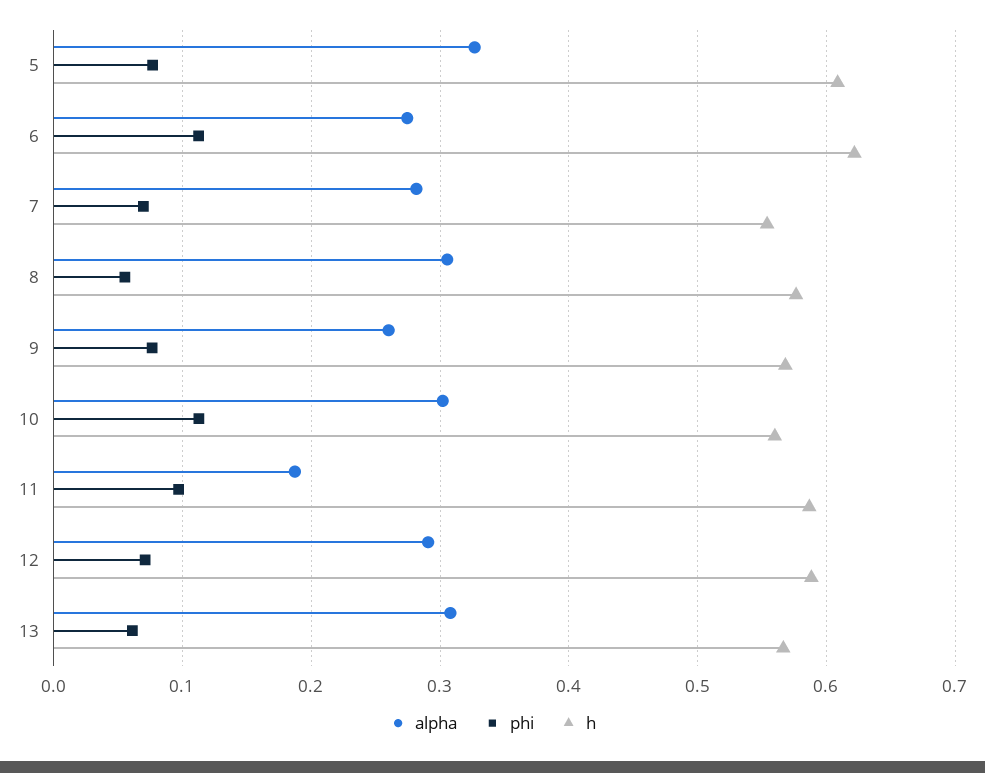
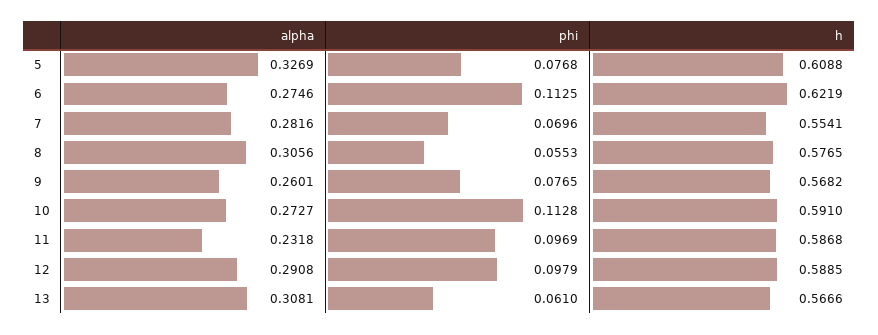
  {
    "alpha": {
      "5": 0.3269,
      "6": 0.2746,
      "7": 0.2816,
      "8": 0.3056,
      "9": 0.2601,
-     "10": 0.3,
+     "10": 0.2727,
-     "11": 0.19,
+     "11": 0.2318,
      "12": 0.2908,
      "13": 0.3081
    },
    "phi": {
      "5": 0.0768,
      "6": 0.1125,
      "7": 0.0696,
      "8": 0.0553,
      "9": 0.0765,
      "10": 0.1128,
      "11": 0.0969,
-     "12": 0.07,
+     "12": 0.0979,
      "13": 0.061
    },
    "h": {
      "5": 0.6088,
      "6": 0.6219,
      "7": 0.5541,
      "8": 0.5765,
      "9": 0.5682,
-     "10": 0.56,
+     "10": 0.591,
      "11": 0.5868,
      "12": 0.5885,
      "13": 0.5666
    }
  }

